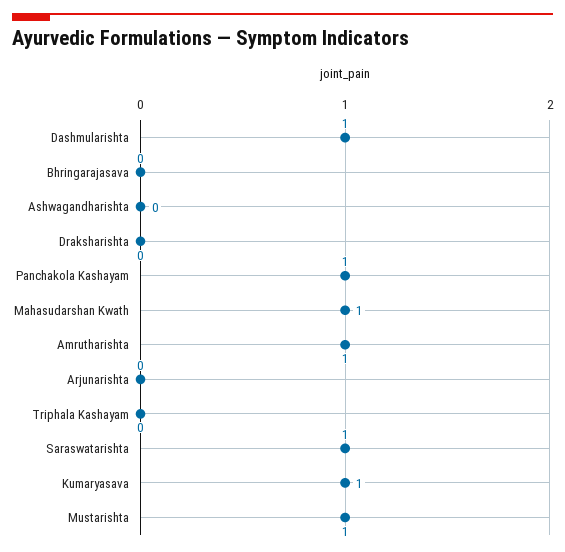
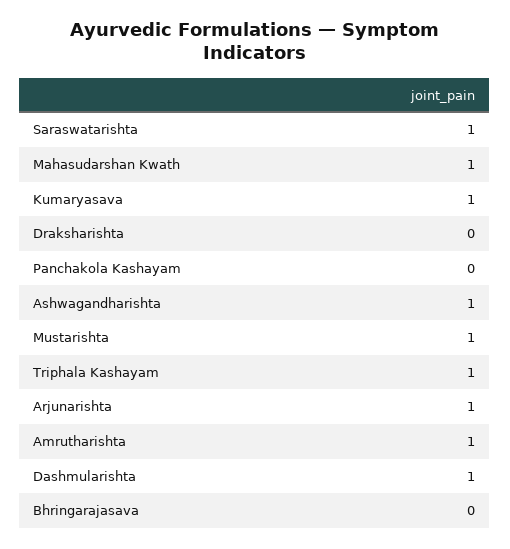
  {
    "Dashmularishta": 1,
    "Bhringarajasava": 0,
-   "Ashwagandharishta": 0,
+   "Ashwagandharishta": 1,
    "Draksharishta": 0,
-   "Panchakola Kashayam": 1,
+   "Panchakola Kashayam": 0,
    "Mahasudarshan Kwath": 1,
    "Amrutharishta": 1,
-   "Arjunarishta": 0,
+   "Arjunarishta": 1,
-   "Triphala Kashayam": 0,
+   "Triphala Kashayam": 1,
    "Saraswatarishta": 1,
    "Kumaryasava": 1,
    "Mustarishta": 1
  }

